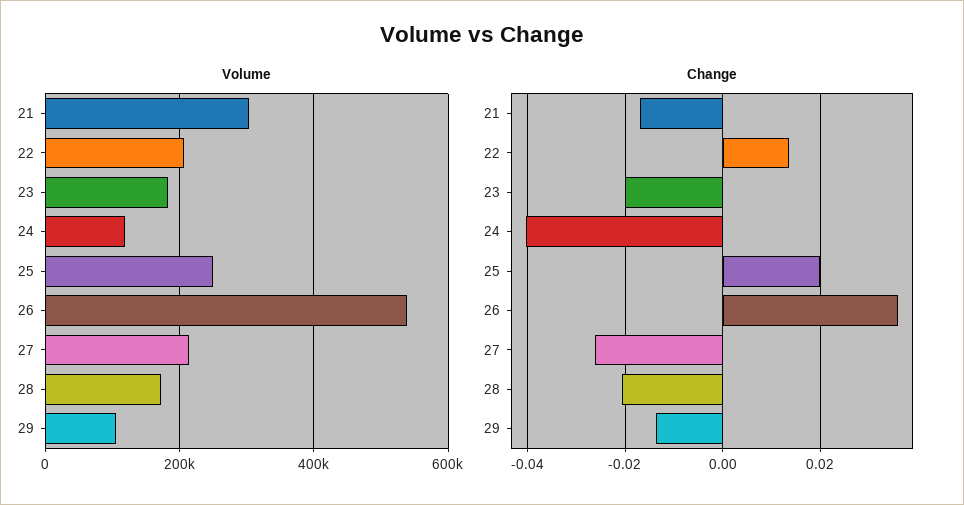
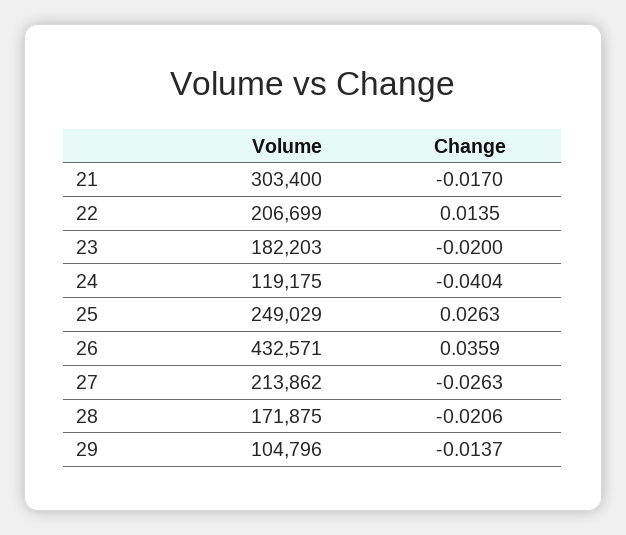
  {
    "Volume": {
      "21": 303400,
      "22": 206699,
      "23": 182203,
      "24": 119175,
      "25": 249029,
-     "26": 540000,
+     "26": 432571,
      "27": 213862,
      "28": 171875,
      "29": 104796
    },
    "Change": {
      "21": -0.017,
      "22": 0.0135,
      "23": -0.02,
      "24": -0.0404,
-     "25": 0.02,
+     "25": 0.0263,
      "26": 0.0359,
      "27": -0.0263,
      "28": -0.0206,
      "29": -0.0137
    }
  }

